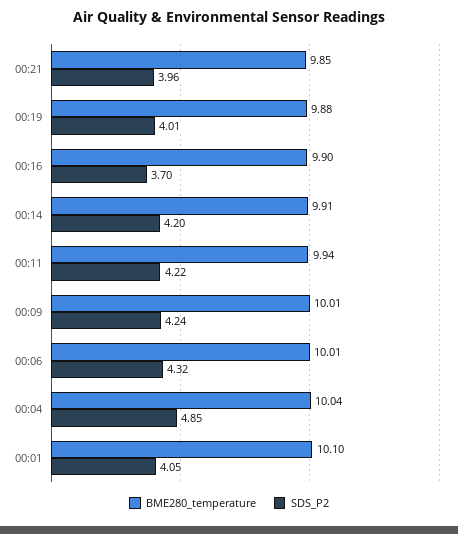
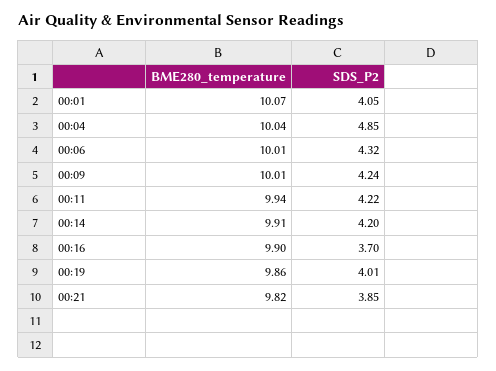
  {
    "BME280_temperature": {
-     "00:21": 9.85,
+     "00:21": 9.82,
-     "00:19": 9.88,
+     "00:19": 9.86,
      "00:16": 9.9,
      "00:14": 9.91,
      "00:11": 9.94,
      "00:09": 10.01,
      "00:06": 10.01,
      "00:04": 10.04,
-     "00:01": 10.1
+     "00:01": 10.07
    },
    "SDS_P2": {
-     "00:21": 3.96,
+     "00:21": 3.85,
      "00:19": 4.01,
      "00:16": 3.7,
      "00:14": 4.2,
      "00:11": 4.22,
      "00:09": 4.24,
      "00:06": 4.32,
      "00:04": 4.85,
      "00:01": 4.05
    }
  }

